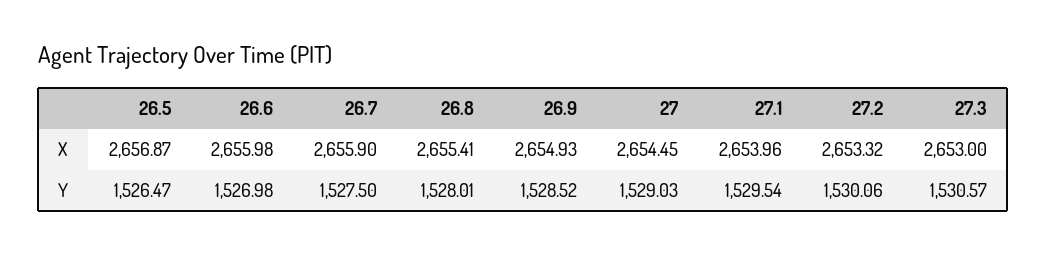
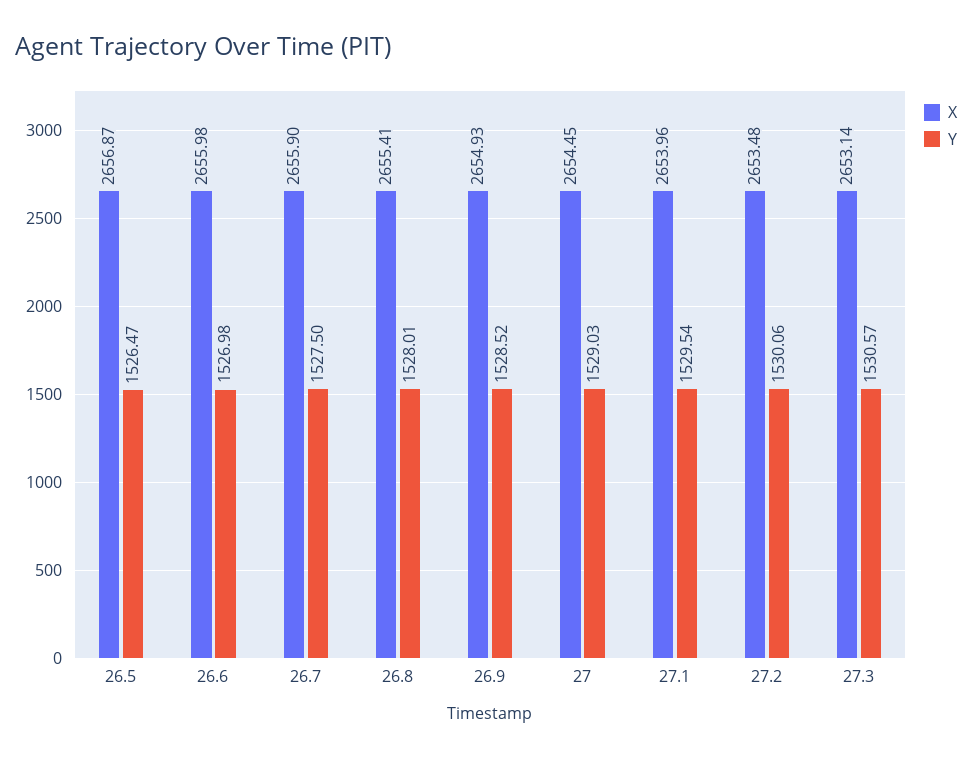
  {
    "X": {
      "26.5": 2656.87,
      "26.6": 2655.98,
      "26.7": 2655.9,
      "26.8": 2655.41,
      "26.9": 2654.93,
      "27": 2654.45,
      "27.1": 2653.96,
-     "27.2": 2653.32,
+     "27.2": 2653.48,
-     "27.3": 2653
+     "27.3": 2653.14
    },
    "Y": {
      "26.5": 1526.47,
      "26.6": 1526.98,
      "26.7": 1527.5,
      "26.8": 1528.01,
      "26.9": 1528.52,
      "27": 1529.03,
      "27.1": 1529.54,
      "27.2": 1530.06,
      "27.3": 1530.57
    }
  }

